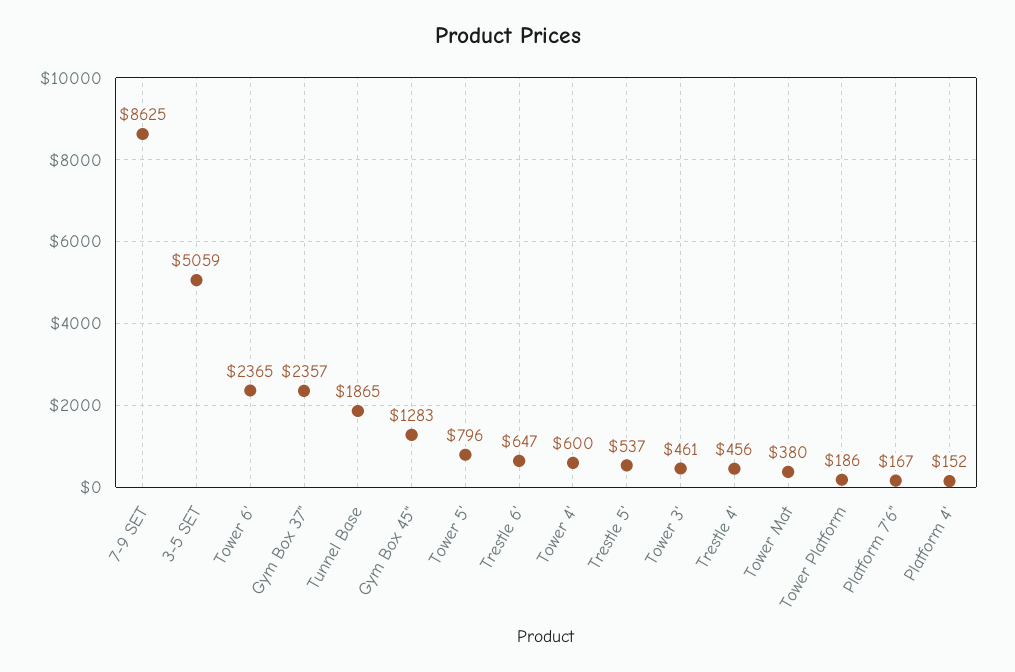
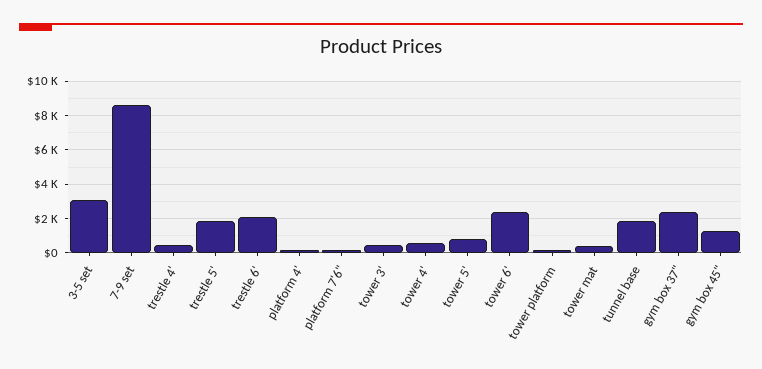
  {
    "7-9 SET": 8625,
-   "3-5 SET": 5059,
+   "3-5 SET": 3000,
    "Tower 6'": 2365,
    "Gym Box 37\"": 2357,
    "Tunnel Base": 1865,
    "Gym Box 45\"": 1283,
    "Tower 5'": 796,
-   "Trestle 6'": 647,
+   "Trestle 6'": 2000,
    "Tower 4'": 600,
-   "Trestle 5'": 537,
+   "Trestle 5'": 2000,
    "Tower 3'": 461,
    "Trestle 4'": 456,
    "Tower Mat": 380,
    "Tower Platform": 186,
    "Platform 7'6\"": 167,
    "Platform 4'": 152
  }

